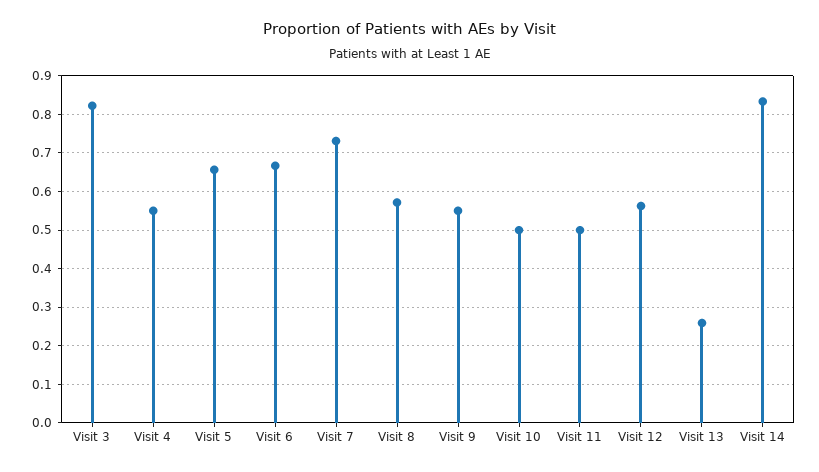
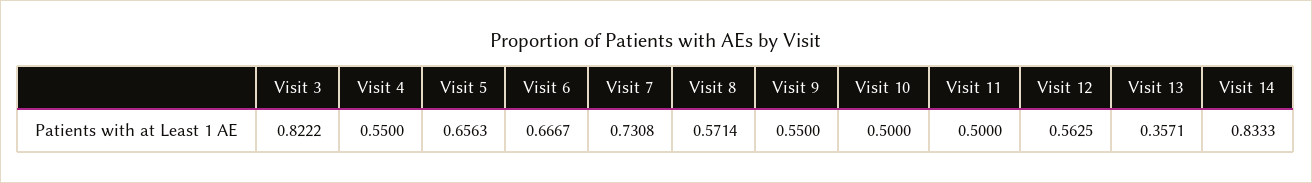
  {
    "Visit 3": 0.8222,
    "Visit 4": 0.55,
    "Visit 5": 0.6563,
    "Visit 6": 0.6667,
    "Visit 7": 0.7308,
    "Visit 8": 0.5714,
    "Visit 9": 0.55,
    "Visit 10": 0.5,
    "Visit 11": 0.5,
    "Visit 12": 0.5625,
-   "Visit 13": 0.26,
+   "Visit 13": 0.3571,
    "Visit 14": 0.8333
  }

